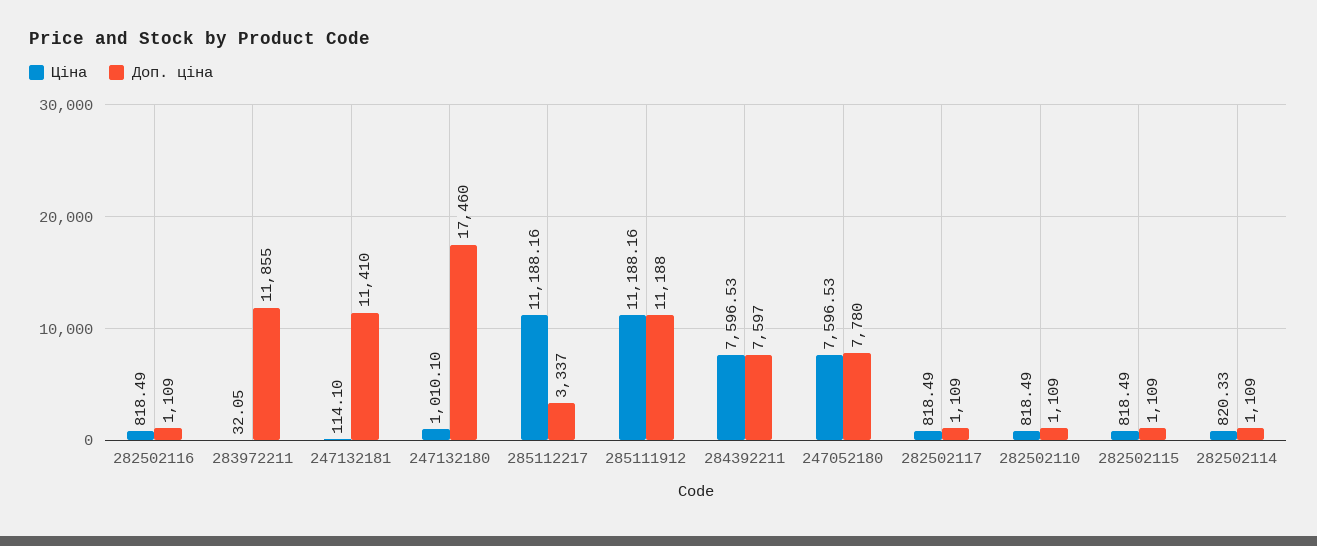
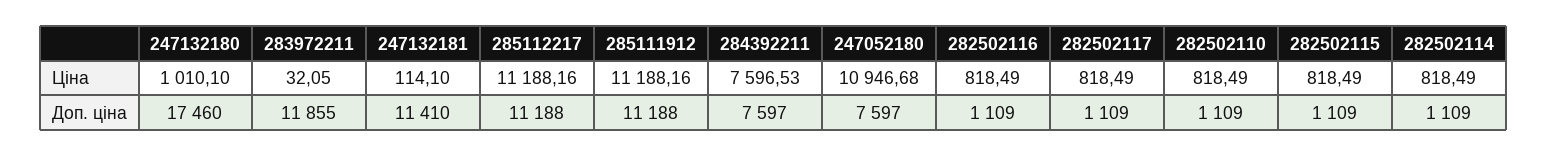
  {
    "Ціна": {
      "282502116": 818.49,
      "283972211": 32.05,
      "247132181": 114.1,
      "247132180": 1010.1,
      "285112217": 11188.16,
      "285111912": 11188.16,
      "284392211": 7596.53,
-     "247052180": 7596.53,
+     "247052180": 10946.68,
      "282502117": 818.49,
      "282502110": 818.49,
      "282502115": 818.49,
-     "282502114": 820.33
+     "282502114": 818.49
    },
    "Доп. ціна": {
      "282502116": 1109,
      "283972211": 11855,
      "247132181": 11410,
      "247132180": 17460,
-     "285112217": 3337,
+     "285112217": 11188,
      "285111912": 11188,
      "284392211": 7597,
-     "247052180": 7780,
+     "247052180": 7597,
      "282502117": 1109,
      "282502110": 1109,
      "282502115": 1109,
      "282502114": 1109
    }
  }

